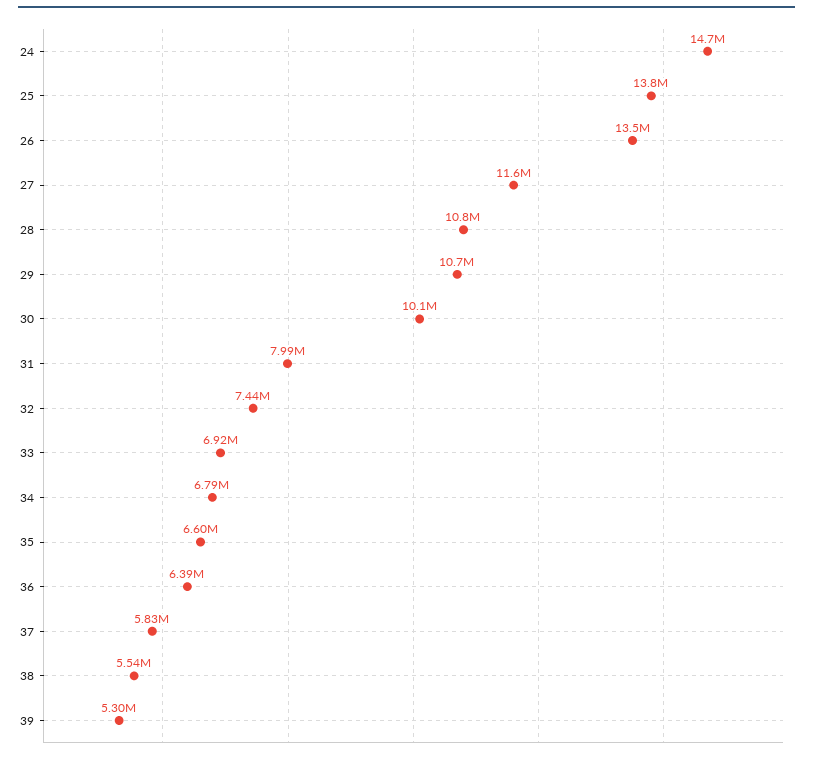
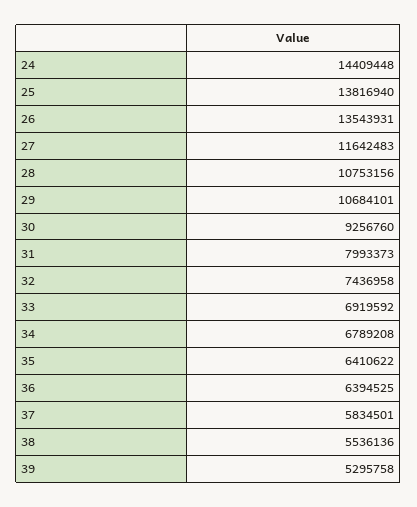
  {
-   "24": 14700000,
+   "24": 14409448,
    "25": 13816940,
    "26": 13543931,
    "27": 11642483,
    "28": 10753156,
    "29": 10684101,
-   "30": 10100000,
+   "30": 9256760,
    "31": 7993373,
    "32": 7436958,
    "33": 6919592,
    "34": 6789208,
-   "35": 6600000,
+   "35": 6410622,
    "36": 6394525,
    "37": 5834501,
    "38": 5536136,
    "39": 5295758
  }

